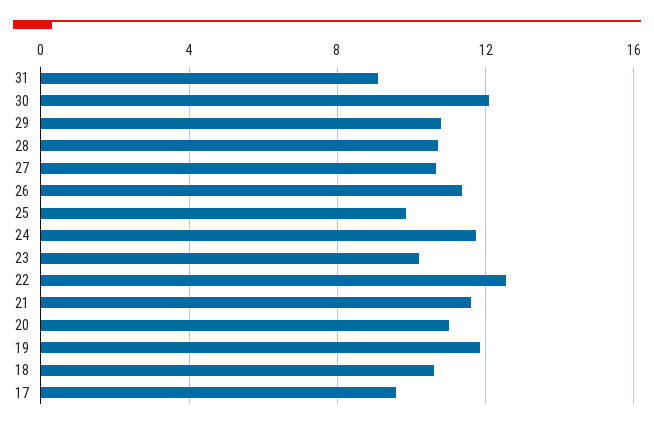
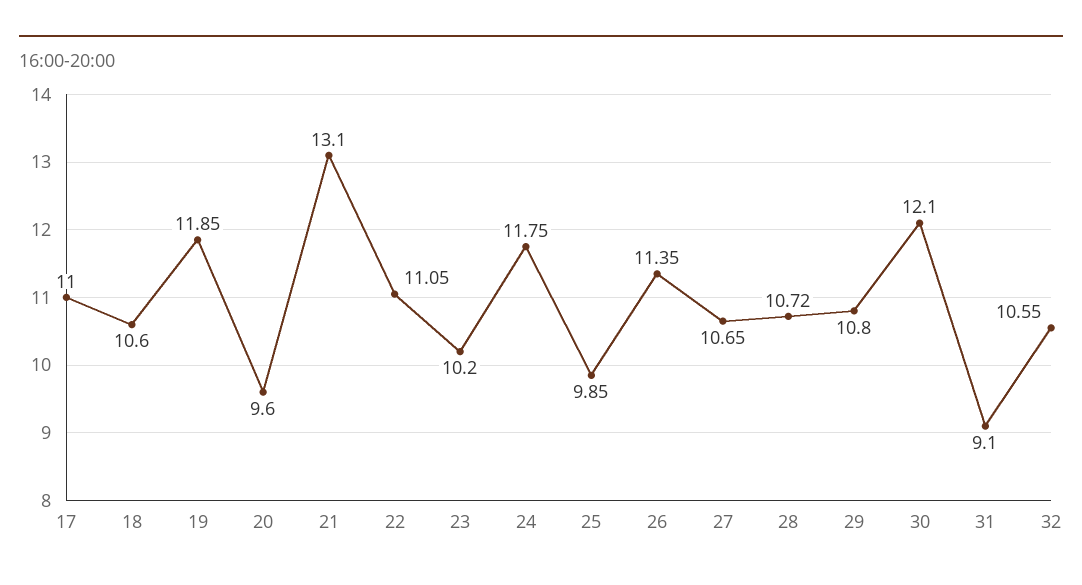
  {
    "31": 9.1,
    "30": 12.1,
    "29": 10.8,
    "28": 10.72,
    "27": 10.65,
    "26": 11.35,
    "25": 9.85,
    "24": 11.75,
    "23": 10.2,
-   "22": 12.5,
+   "22": 11.05,
-   "21": 11.5,
+   "21": 13.1,
-   "20": 11,
+   "20": 9.6,
    "19": 11.85,
    "18": 10.6,
-   "17": 9.5
+   "17": 11,
+   "32": 10.55
  }

